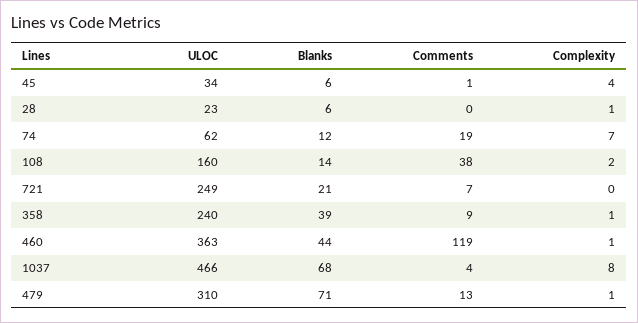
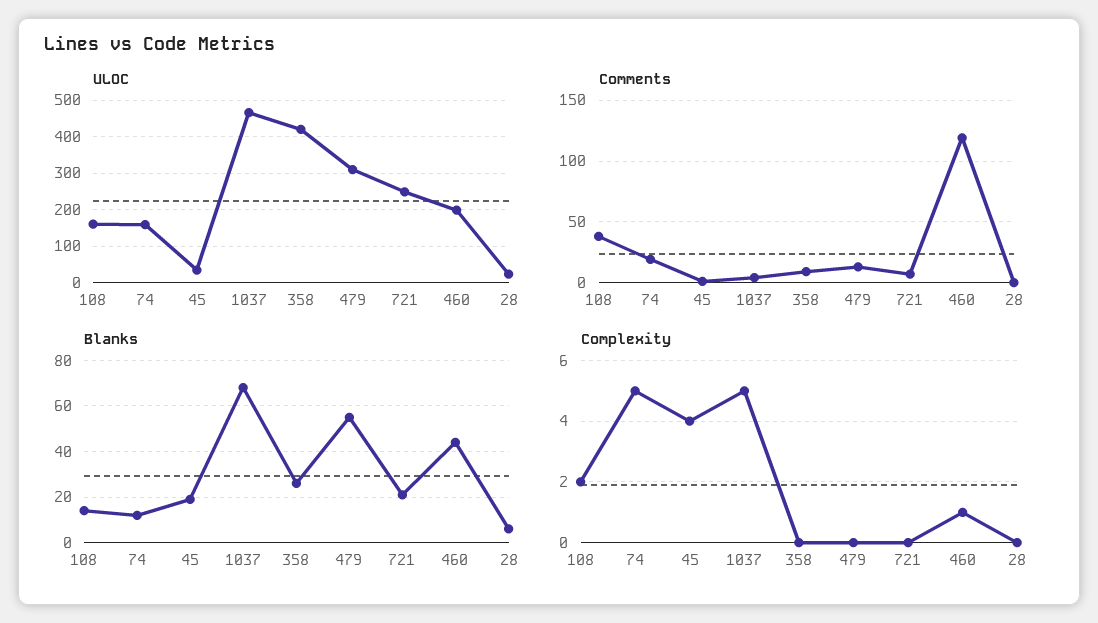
  {
    "ULOC": {
      "45": 34,
      "28": 23,
-     "74": 62,
+     "74": 160,
      "108": 160,
      "721": 249,
-     "358": 240,
+     "358": 420,
-     "460": 363,
+     "460": 200,
      "1037": 466,
      "479": 310
    },
    "Blanks": {
-     "45": 6,
+     "45": 20,
      "28": 6,
      "74": 12,
      "108": 14,
      "721": 21,
-     "358": 39,
+     "358": 25,
      "460": 44,
      "1037": 68,
-     "479": 71
+     "479": 55
    },
    "Comments": {
      "45": 1,
      "28": 0,
      "74": 19,
      "108": 38,
      "721": 7,
      "358": 9,
      "460": 119,
      "1037": 4,
      "479": 13
    },
    "Complexity": {
      "45": 4,
-     "28": 1,
+     "28": 0,
-     "74": 7,
+     "74": 5,
      "108": 2,
      "721": 0,
-     "358": 1,
+     "358": 0,
      "460": 1,
-     "1037": 8,
+     "1037": 5,
-     "479": 1
+     "479": 0
    }
  }

